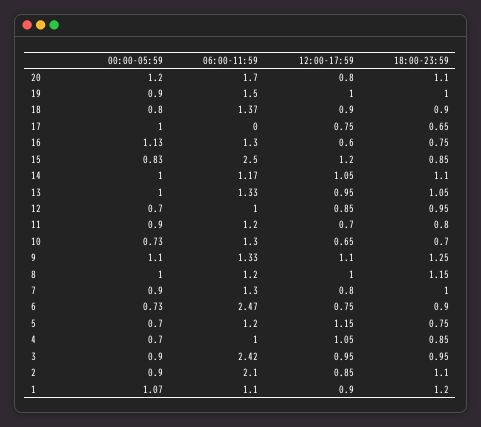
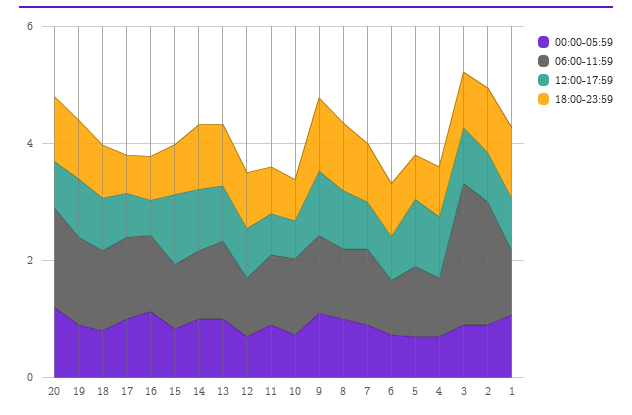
  {
    "00:00-05:59": {
      "20": 1.2,
      "19": 0.9,
      "18": 0.8,
      "17": 1,
      "16": 1.13,
      "15": 0.83,
      "14": 1,
      "13": 1,
      "12": 0.7,
      "11": 0.9,
      "10": 0.73,
      "9": 1.1,
      "8": 1,
      "7": 0.9,
      "6": 0.73,
      "5": 0.7,
      "4": 0.7,
      "3": 0.9,
      "2": 0.9,
      "1": 1.07
    },
    "06:00-11:59": {
      "20": 1.7,
      "19": 1.5,
      "18": 1.37,
-     "17": 0,
+     "17": 1.5,
      "16": 1.3,
-     "15": 2.5,
+     "15": 1,
      "14": 1.17,
      "13": 1.33,
      "12": 1,
      "11": 1.2,
      "10": 1.3,
      "9": 1.33,
      "8": 1.2,
      "7": 1.3,
-     "6": 2.47,
+     "6": 1,
      "5": 1.2,
      "4": 1,
      "3": 2.42,
      "2": 2.1,
      "1": 1.1
    },
    "12:00-17:59": {
      "20": 0.8,
      "19": 1,
      "18": 0.9,
      "17": 0.75,
      "16": 0.6,
      "15": 1.2,
      "14": 1.05,
      "13": 0.95,
      "12": 0.85,
      "11": 0.7,
      "10": 0.65,
      "9": 1.1,
      "8": 1,
      "7": 0.8,
      "6": 0.75,
      "5": 1.15,
      "4": 1.05,
      "3": 0.95,
      "2": 0.85,
      "1": 0.9
    },
    "18:00-23:59": {
      "20": 1.1,
      "19": 1,
      "18": 0.9,
      "17": 0.65,
      "16": 0.75,
      "15": 0.85,
      "14": 1.1,
      "13": 1.05,
      "12": 0.95,
      "11": 0.8,
      "10": 0.7,
      "9": 1.25,
      "8": 1.15,
      "7": 1,
      "6": 0.9,
      "5": 0.75,
      "4": 0.85,
      "3": 0.95,
      "2": 1.1,
      "1": 1.2
    }
  }

